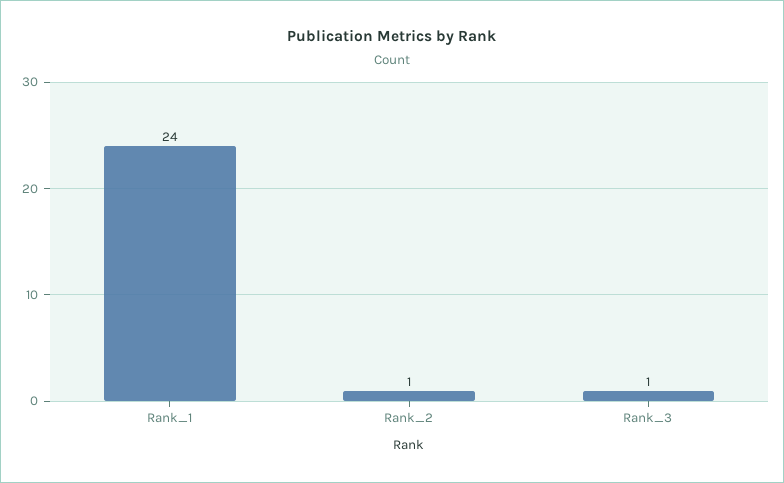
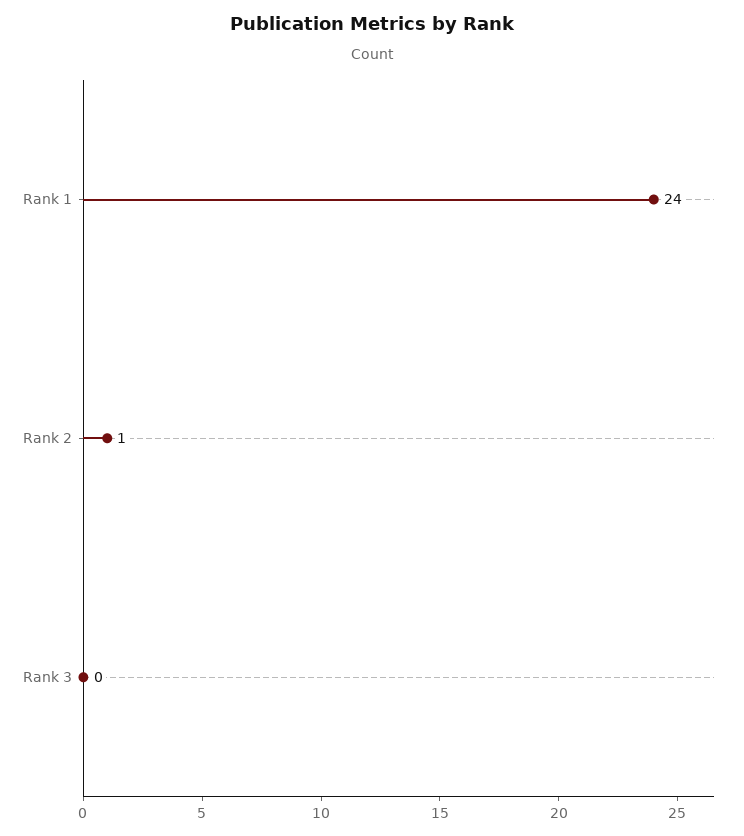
  {
    "Rank_1": 24,
    "Rank_2": 1,
-   "Rank_3": 1
+   "Rank_3": 0
  }

